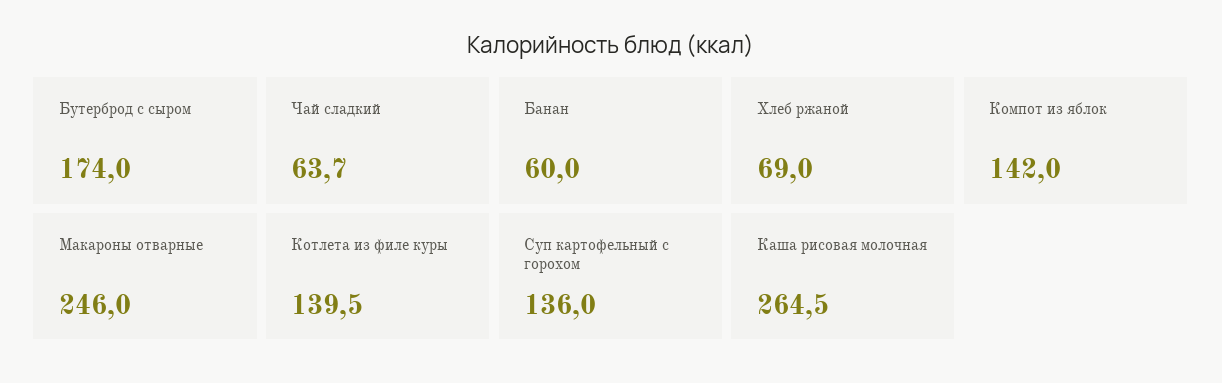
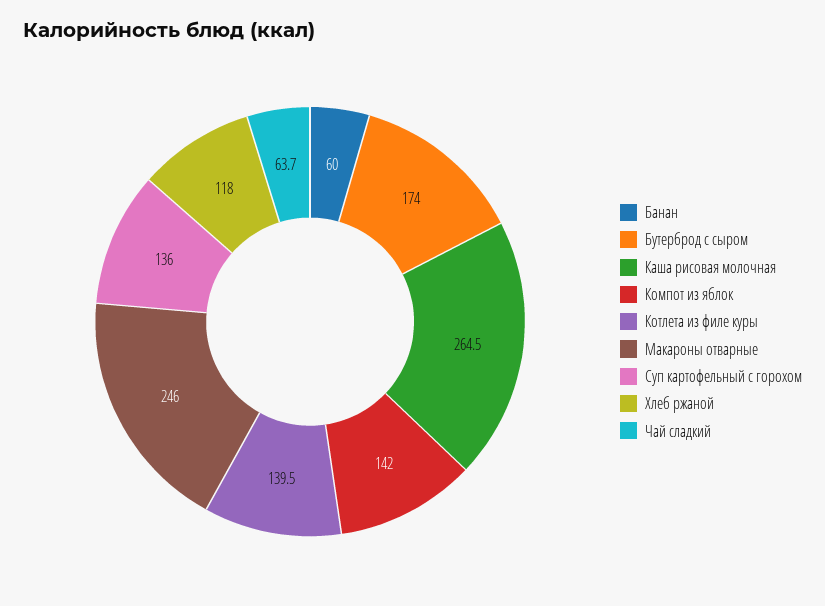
  {
    "Бутерброд с сыром": 174,
    "Чай сладкий": 63.7,
    "Банан": 60,
-   "Хлеб ржаной": 69,
+   "Хлеб ржаной": 118,
    "Компот из яблок": 142,
    "Макароны отварные": 246,
    "Котлета из филе куры": 139.5,
    "Суп картофельный с горохом": 136,
    "Каша рисовая молочная": 264.5
  }

